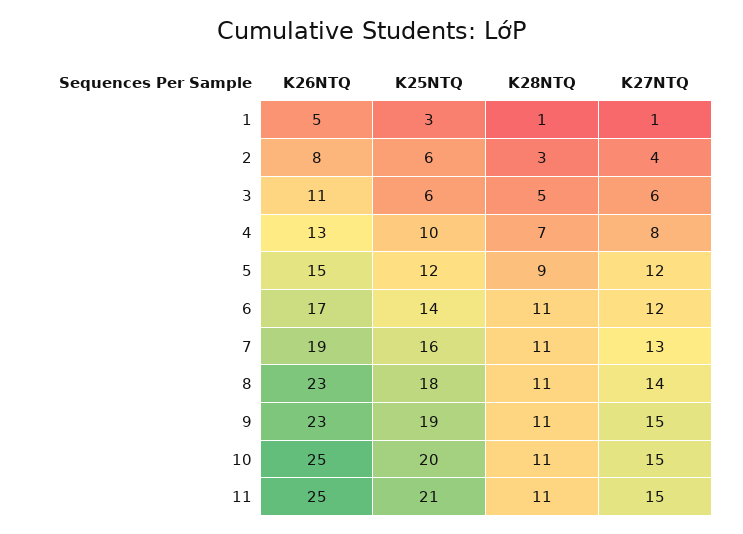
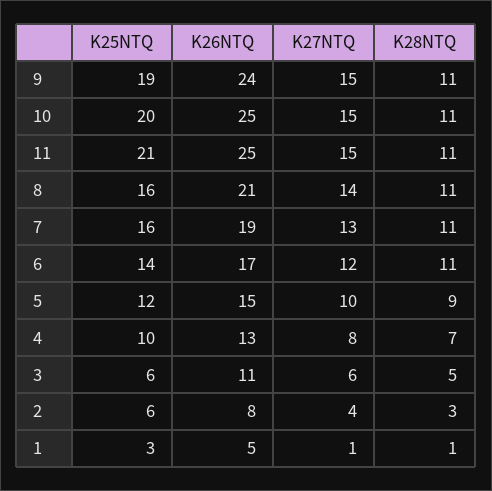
  {
    "K26NTQ": {
      "1": 5,
      "2": 8,
      "3": 11,
      "4": 13,
      "5": 15,
      "6": 17,
      "7": 19,
-     "8": 23,
+     "8": 21,
-     "9": 23,
+     "9": 24,
      "10": 25,
      "11": 25
    },
    "K25NTQ": {
      "1": 3,
      "2": 6,
      "3": 6,
      "4": 10,
      "5": 12,
      "6": 14,
      "7": 16,
-     "8": 18,
+     "8": 16,
      "9": 19,
      "10": 20,
      "11": 21
    },
    "K28NTQ": {
      "1": 1,
      "2": 3,
      "3": 5,
      "4": 7,
      "5": 9,
      "6": 11,
      "7": 11,
      "8": 11,
      "9": 11,
      "10": 11,
      "11": 11
    },
    "K27NTQ": {
      "1": 1,
      "2": 4,
      "3": 6,
      "4": 8,
-     "5": 12,
+     "5": 10,
      "6": 12,
      "7": 13,
      "8": 14,
      "9": 15,
      "10": 15,
      "11": 15
    }
  }

